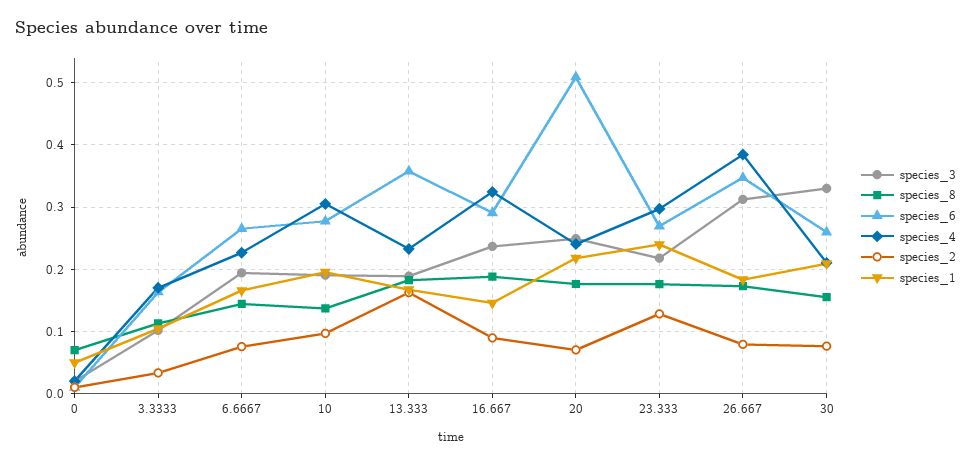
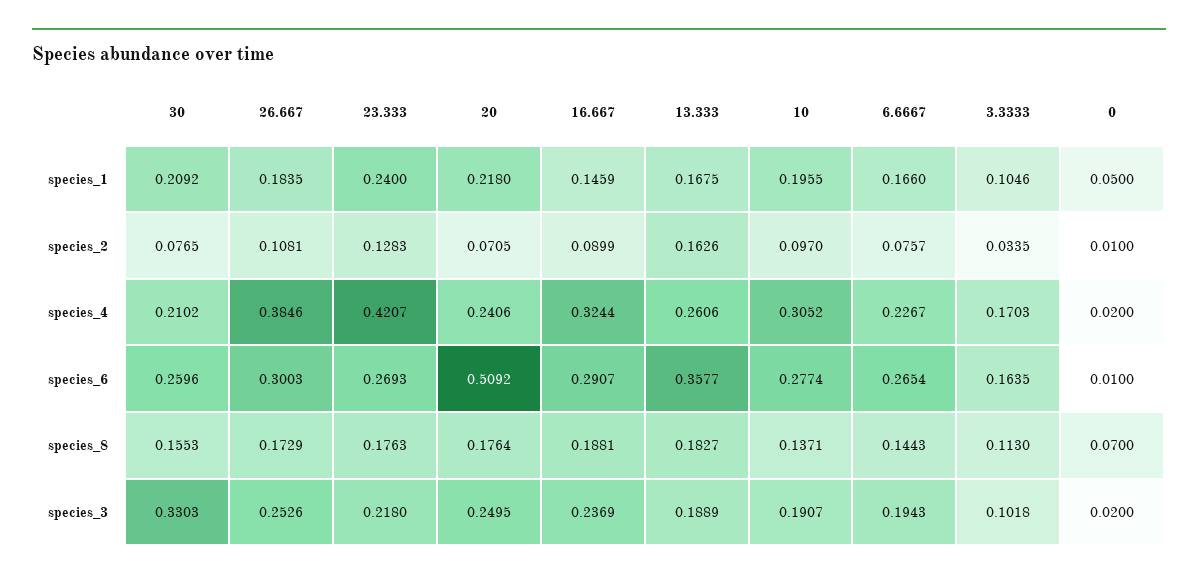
  {
    "species_3": {
      "0": 0.02,
      "3.3333": 0.1018,
      "6.6667": 0.1943,
      "10": 0.1907,
      "13.333": 0.1889,
      "16.667": 0.2369,
      "20": 0.2495,
      "23.333": 0.218,
-     "26.667": 0.31,
+     "26.667": 0.2526,
      "30": 0.3303
    },
    "species_8": {
      "0": 0.07,
      "3.3333": 0.113,
      "6.6667": 0.1443,
      "10": 0.1371,
      "13.333": 0.1827,
      "16.667": 0.1881,
      "20": 0.1764,
      "23.333": 0.1763,
      "26.667": 0.1729,
      "30": 0.1553
    },
    "species_6": {
      "0": 0.01,
      "3.3333": 0.1635,
      "6.6667": 0.2654,
      "10": 0.2774,
      "13.333": 0.3577,
      "16.667": 0.2907,
      "20": 0.5092,
      "23.333": 0.2693,
-     "26.667": 0.35,
+     "26.667": 0.3003,
      "30": 0.2596
    },
    "species_4": {
      "0": 0.02,
      "3.3333": 0.1703,
      "6.6667": 0.2267,
      "10": 0.3052,
-     "13.333": 0.23,
+     "13.333": 0.2606,
      "16.667": 0.3244,
      "20": 0.2406,
-     "23.333": 0.3,
+     "23.333": 0.4207,
      "26.667": 0.3846,
      "30": 0.2102
    },
    "species_2": {
      "0": 0.01,
      "3.3333": 0.0335,
      "6.6667": 0.0757,
      "10": 0.097,
      "13.333": 0.1626,
      "16.667": 0.0899,
      "20": 0.0705,
      "23.333": 0.1283,
-     "26.667": 0.08,
+     "26.667": 0.1081,
      "30": 0.0765
    },
    "species_1": {
      "0": 0.05,
      "3.3333": 0.1046,
      "6.6667": 0.166,
      "10": 0.1955,
      "13.333": 0.1675,
      "16.667": 0.1459,
      "20": 0.218,
      "23.333": 0.24,
      "26.667": 0.1835,
      "30": 0.2092
    }
  }

